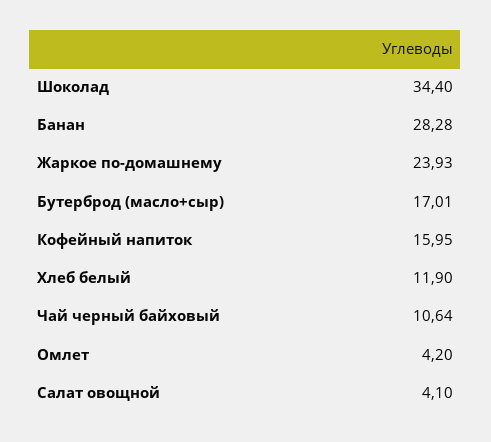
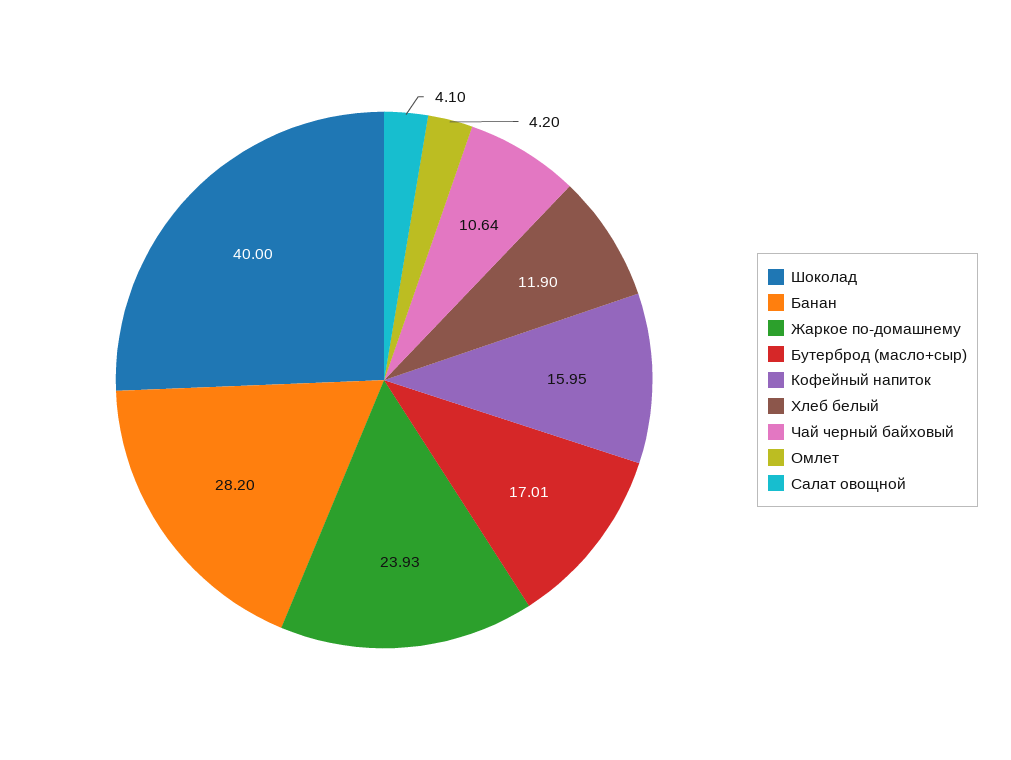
  {
-   "Шоколад": 34.4,
+   "Шоколад": 40,
-   "Банан": 28.28,
+   "Банан": 28.2,
    "Жаркое по-домашнему": 23.93,
    "Бутерброд (масло+сыр)": 17.01,
    "Кофейный напиток": 15.95,
    "Хлеб белый": 11.9,
    "Чай черный байховый": 10.64,
    "Омлет": 4.2,
    "Салат овощной": 4.1
  }

